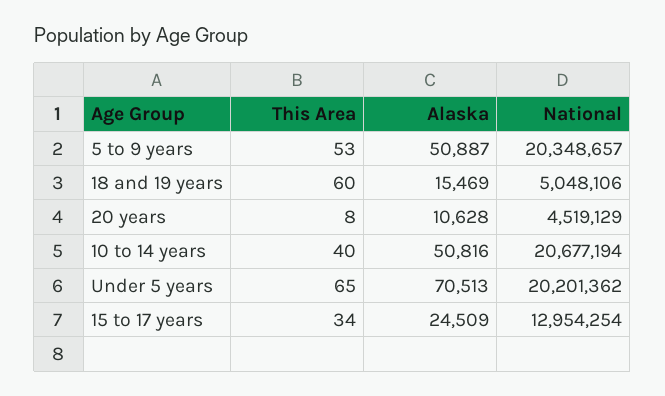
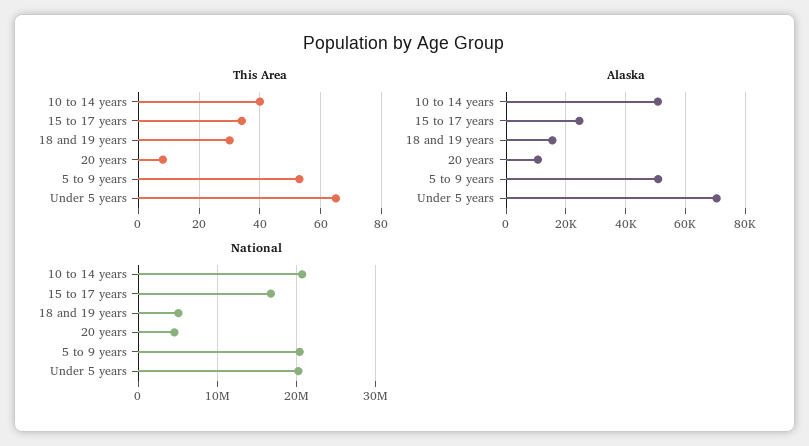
  {
    "This Area": {
      "5 to 9 years": 53,
-     "18 and 19 years": 60,
+     "18 and 19 years": 30,
      "20 years": 8,
      "10 to 14 years": 40,
      "Under 5 years": 65,
      "15 to 17 years": 34
    },
    "Alaska": {
      "5 to 9 years": 50887,
      "18 and 19 years": 15469,
      "20 years": 10628,
      "10 to 14 years": 50816,
      "Under 5 years": 70513,
      "15 to 17 years": 24509
    },
    "National": {
      "5 to 9 years": 20348657,
      "18 and 19 years": 5048106,
      "20 years": 4519129,
      "10 to 14 years": 20677194,
      "Under 5 years": 20201362,
-     "15 to 17 years": 12954254
+     "15 to 17 years": 17000000
    }
  }

